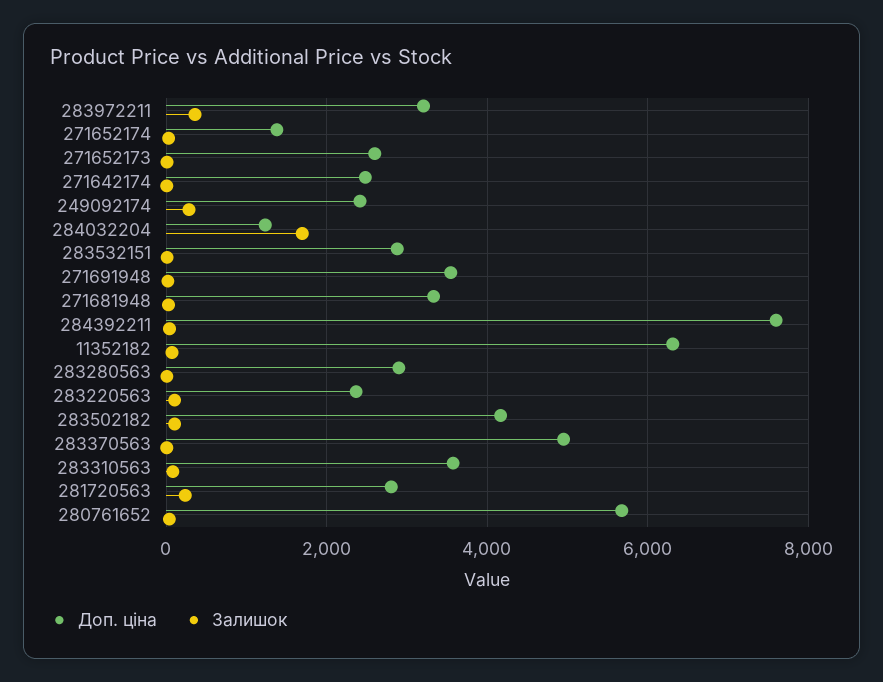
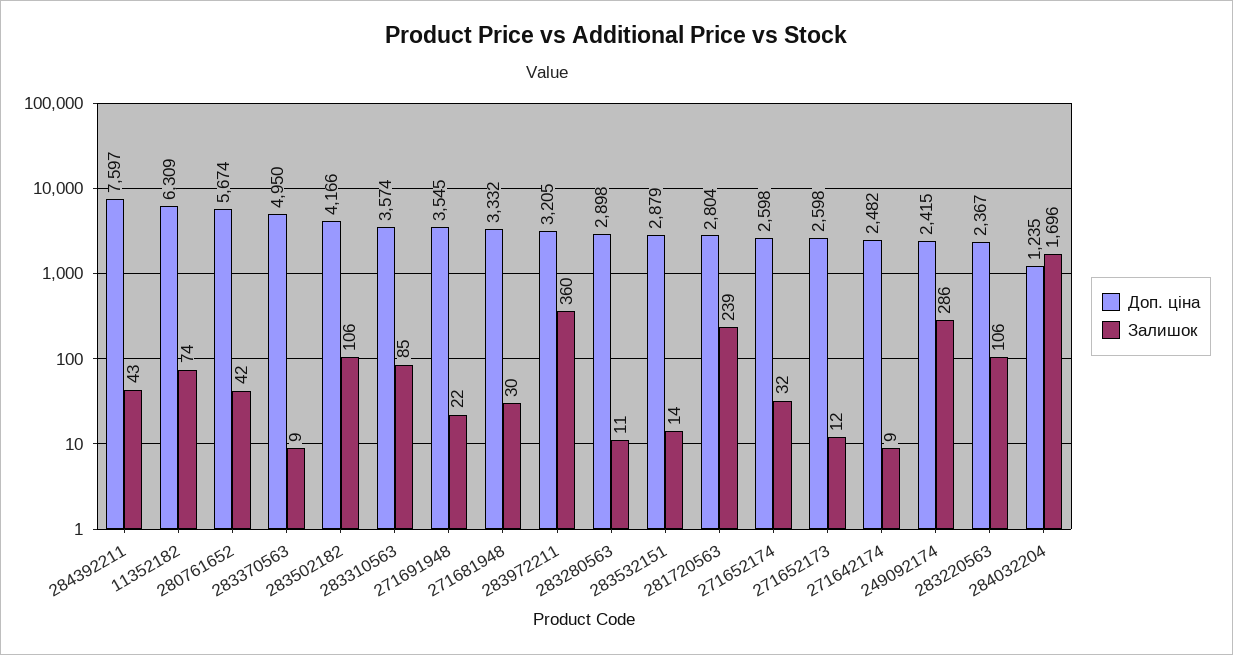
  {
    "Доп. ціна": {
      "283972211": 3205,
-     "271652174": 1400,
+     "271652174": 2598,
      "271652173": 2598,
      "271642174": 2482,
      "249092174": 2415,
      "284032204": 1235,
      "283532151": 2879,
      "271691948": 3545,
      "271681948": 3332,
      "284392211": 7597,
      "11352182": 6309,
      "283280563": 2898,
      "283220563": 2367,
      "283502182": 4166,
      "283370563": 4950,
      "283310563": 3574,
      "281720563": 2804,
      "280761652": 5674
    },
    "Залишок": {
      "283972211": 360,
      "271652174": 32,
      "271652173": 12,
      "271642174": 9,
      "249092174": 286,
      "284032204": 1696,
      "283532151": 14,
      "271691948": 22,
      "271681948": 30,
      "284392211": 43,
      "11352182": 74,
      "283280563": 11,
      "283220563": 106,
      "283502182": 106,
      "283370563": 9,
      "283310563": 85,
      "281720563": 239,
      "280761652": 42
    }
  }

